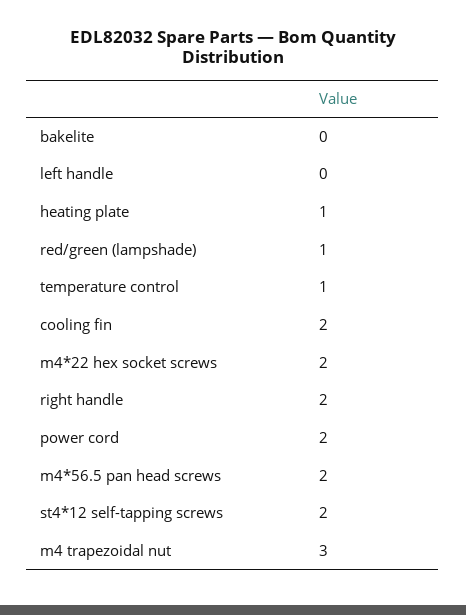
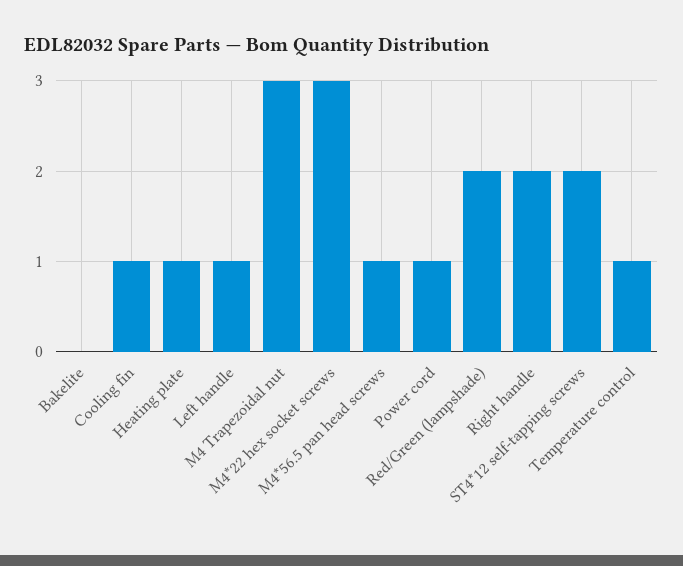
  {
    "bakelite": 0,
-   "left handle": 0,
+   "left handle": 1,
    "heating plate": 1,
-   "red/green (lampshade)": 1,
+   "red/green (lampshade)": 2,
    "temperature control": 1,
-   "cooling fin": 2,
+   "cooling fin": 1,
-   "m4*22 hex socket screws": 2,
+   "m4*22 hex socket screws": 3,
    "right handle": 2,
-   "power cord": 2,
+   "power cord": 1,
-   "m4*56.5 pan head screws": 2,
+   "m4*56.5 pan head screws": 1,
    "st4*12 self-tapping screws": 2,
    "m4 trapezoidal nut": 3
  }

